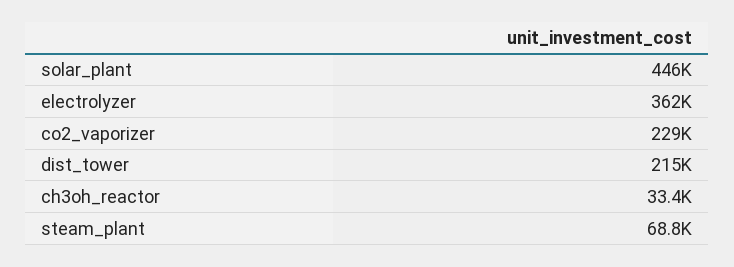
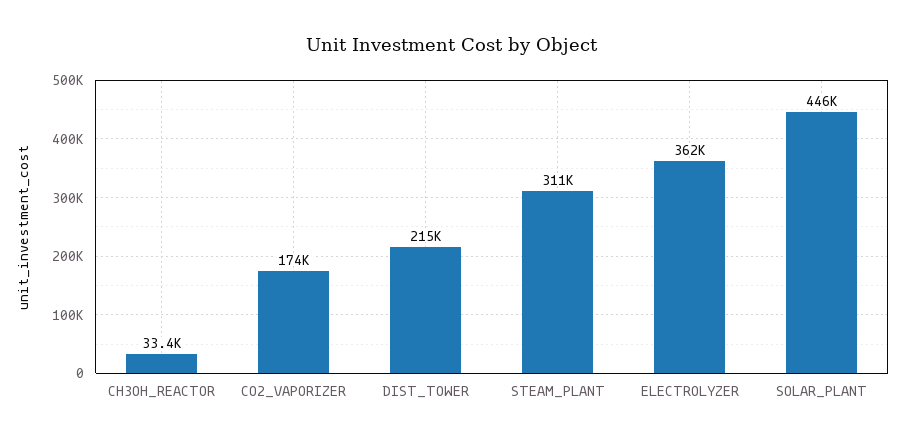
  {
    "solar_plant": 446000,
    "electrolyzer": 362000,
-   "co2_vaporizer": 229000,
+   "co2_vaporizer": 174000,
    "dist_tower": 215000,
    "ch3oh_reactor": 33400,
-   "steam_plant": 68800
+   "steam_plant": 311000
  }

